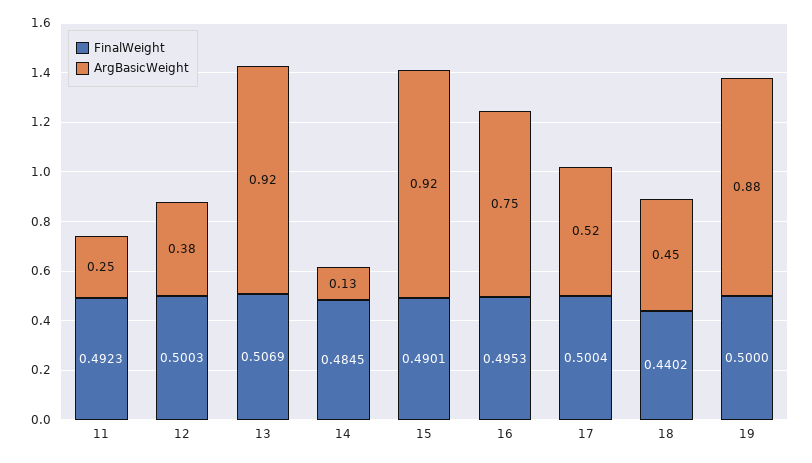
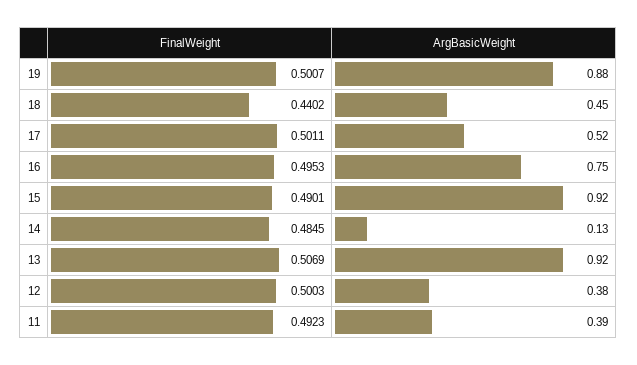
  {
    "FinalWeight": {
      "11": 0.4923,
      "12": 0.5003,
      "13": 0.5069,
      "14": 0.4845,
      "15": 0.4901,
      "16": 0.4953,
-     "17": 0.5004,
+     "17": 0.5011,
      "18": 0.4402,
-     "19": 0.5
+     "19": 0.5007
    },
    "ArgBasicWeight": {
-     "11": 0.25,
+     "11": 0.39,
      "12": 0.38,
      "13": 0.92,
      "14": 0.13,
      "15": 0.92,
      "16": 0.75,
      "17": 0.52,
      "18": 0.45,
      "19": 0.88
    }
  }

